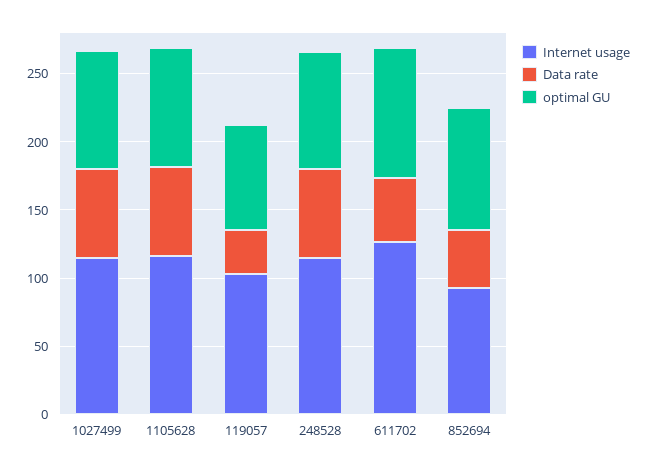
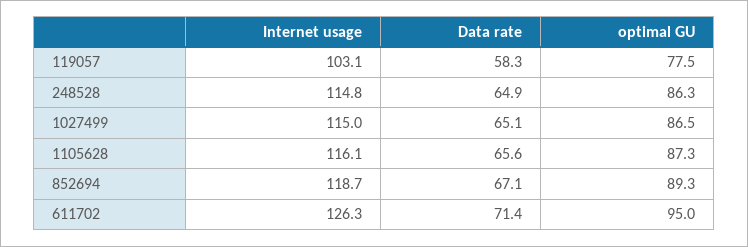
  {
    "Internet usage": {
      "1027499": 115,
      "1105628": 116.1,
      "119057": 103.1,
      "248528": 114.8,
      "611702": 126.3,
-     "852694": 90
+     "852694": 118.7
    },
    "Data rate": {
      "1027499": 65.1,
      "1105628": 65.6,
-     "119057": 30,
+     "119057": 58.3,
      "248528": 64.9,
-     "611702": 50,
+     "611702": 71.4,
-     "852694": 40
+     "852694": 67.1
    },
    "optimal GU": {
      "1027499": 86.5,
      "1105628": 87.3,
      "119057": 77.5,
      "248528": 86.3,
      "611702": 95,
      "852694": 89.3
    }
  }

